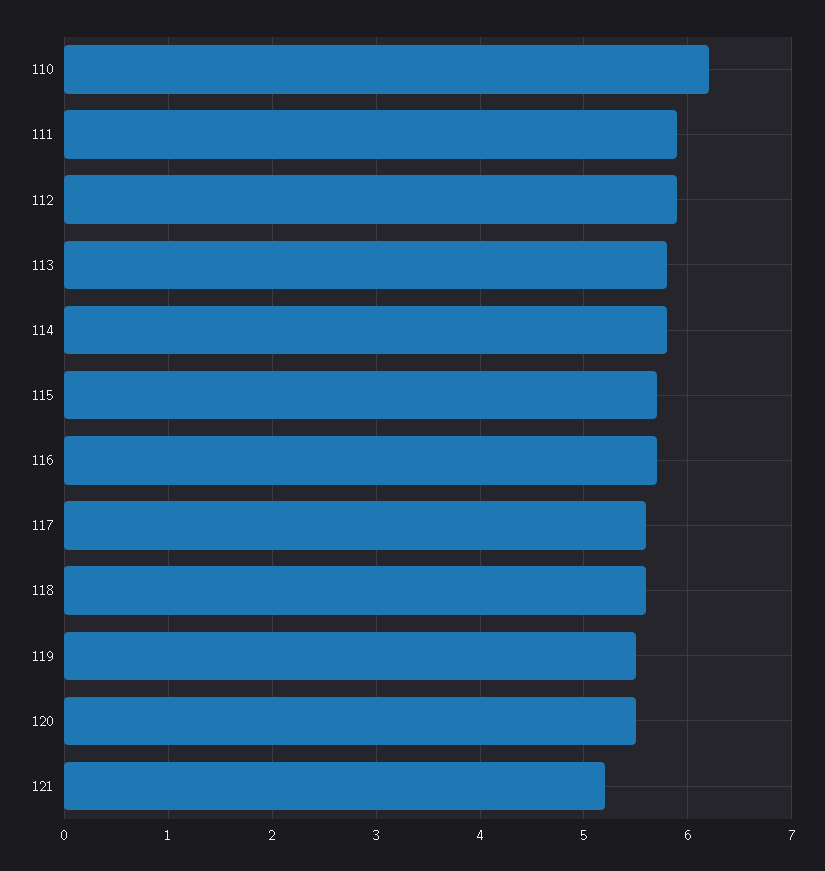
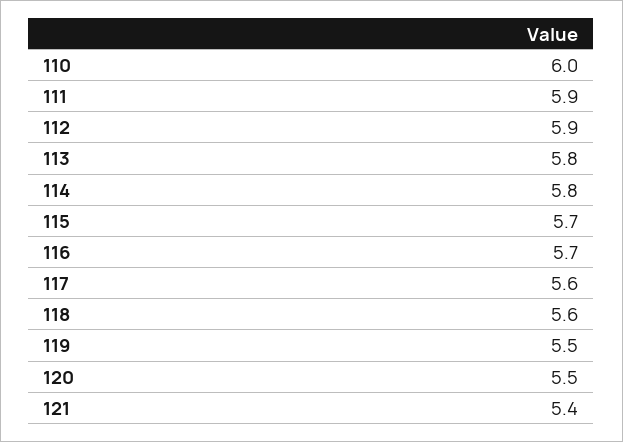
  {
-   "110": 6.2,
+   "110": 6,
    "111": 5.9,
    "112": 5.9,
    "113": 5.8,
    "114": 5.8,
    "115": 5.7,
    "116": 5.7,
    "117": 5.6,
    "118": 5.6,
    "119": 5.5,
    "120": 5.5,
-   "121": 5.2
+   "121": 5.4
  }

